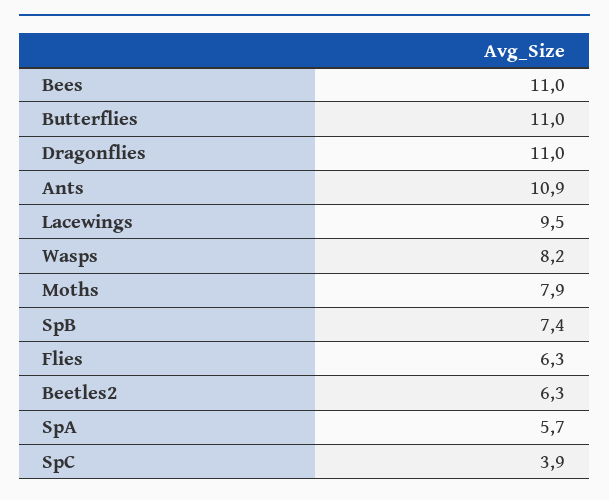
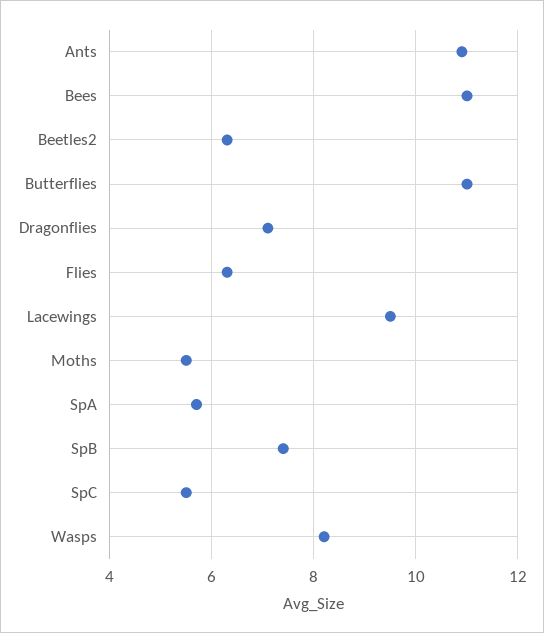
  {
    "Bees": 11,
    "Butterflies": 11,
-   "Dragonflies": 11,
+   "Dragonflies": 7,
    "Ants": 10.9,
    "Lacewings": 9.5,
    "Wasps": 8.2,
-   "Moths": 7.9,
+   "Moths": 5.5,
    "SpB": 7.4,
    "Flies": 6.3,
    "Beetles2": 6.3,
    "SpA": 5.7,
-   "SpC": 3.9
+   "SpC": 5.5
  }

